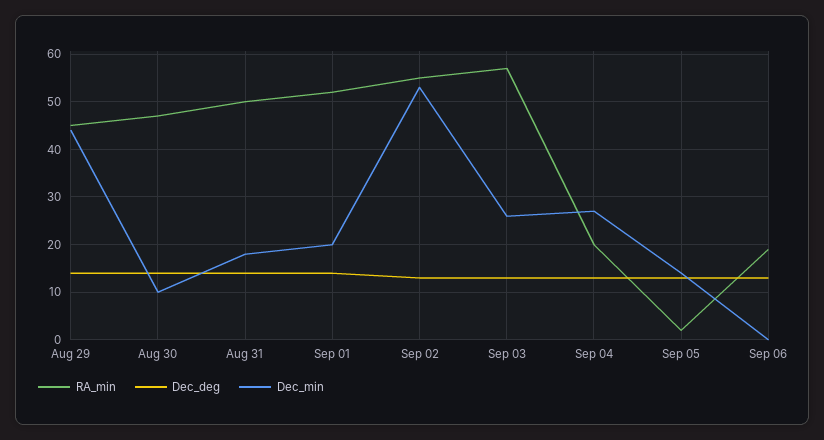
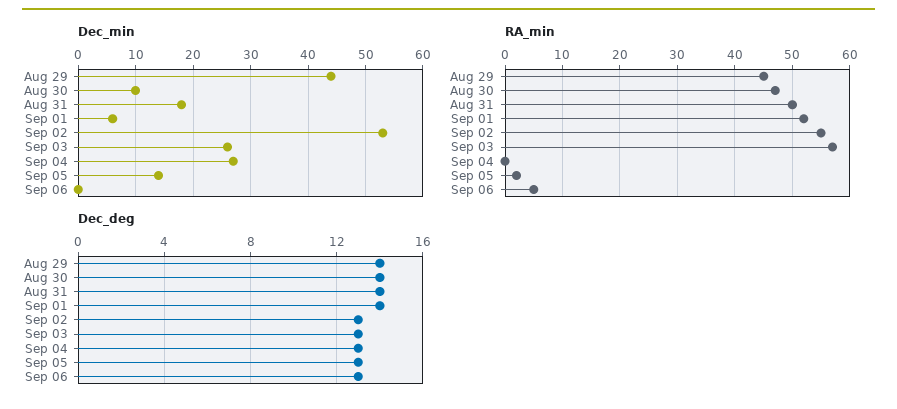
  {
    "RA_min": {
      "Aug 29": 45,
      "Aug 30": 45,
      "Aug 31": 50,
      "Sep 01": 50,
      "Sep 02": 55,
      "Sep 03": 55,
-     "Sep 04": 20,
+     "Sep 04": 0,
      "Sep 05": 0,
-     "Sep 06": 20
+     "Sep 06": 5
    },
    "Dec_deg": {
      "Aug 29": 14,
      "Aug 30": 14,
      "Aug 31": 14,
      "Sep 01": 14,
      "Sep 02": 13,
      "Sep 03": 13,
      "Sep 04": 13,
      "Sep 05": 13,
      "Sep 06": 13
    },
    "Dec_min": {
      "Aug 29": 45,
      "Aug 30": 10,
      "Aug 31": 20,
-     "Sep 01": 20,
+     "Sep 01": 5,
      "Sep 02": 55,
      "Sep 03": 25,
      "Sep 04": 25,
      "Sep 05": 15,
      "Sep 06": 0
    }
  }

